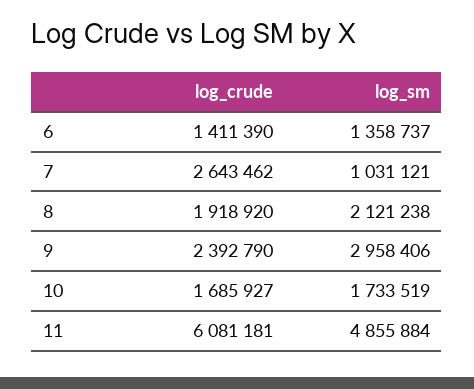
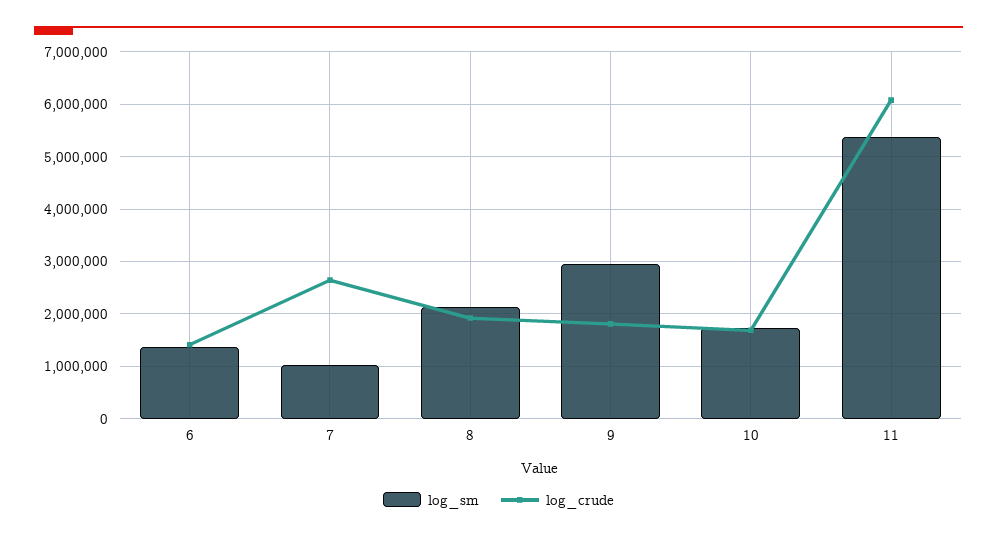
  {
    "log_crude": {
      "6": 1411390,
      "7": 2643462,
      "8": 1918920,
-     "9": 2392790,
+     "9": 1800000,
      "10": 1685927,
      "11": 6081181
    },
    "log_sm": {
      "6": 1358737,
      "7": 1031121,
      "8": 2121238,
      "9": 2958406,
      "10": 1733519,
-     "11": 4855884
+     "11": 5400000
    }
  }

